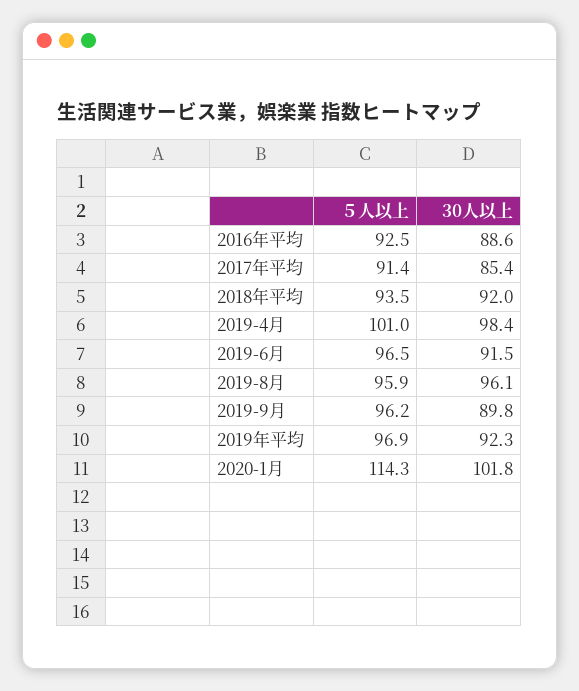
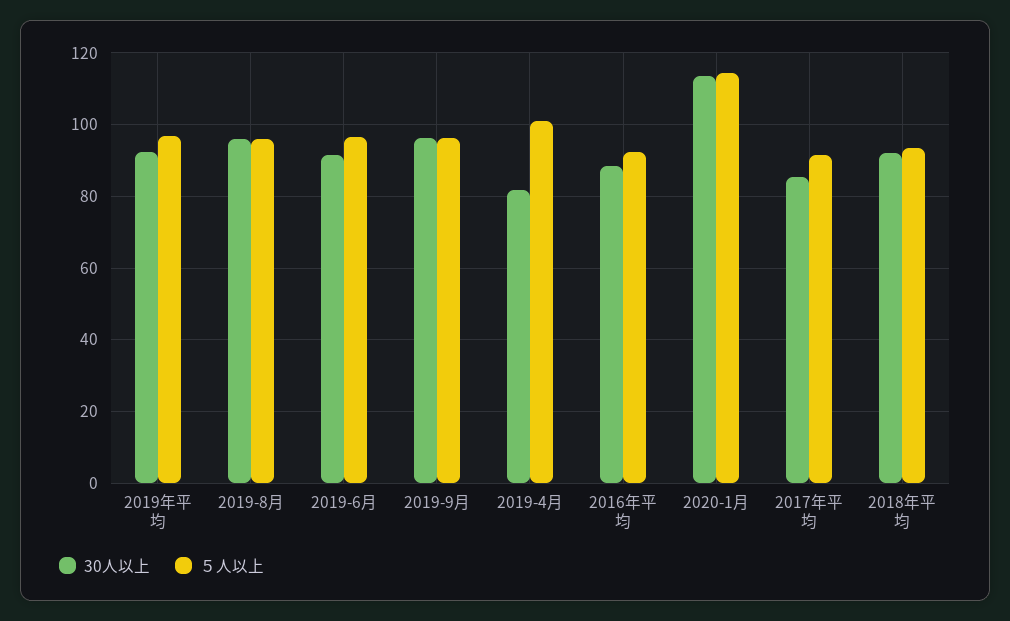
  {
    "５人以上": {
      "2016年平均": 92.5,
      "2017年平均": 91.4,
      "2018年平均": 93.5,
      "2019-4月": 101,
      "2019-6月": 96.5,
      "2019-8月": 95.9,
      "2019-9月": 96.2,
      "2019年平均": 96.9,
      "2020-1月": 114.3
    },
    "30人以上": {
      "2016年平均": 88.6,
      "2017年平均": 85.4,
      "2018年平均": 92,
-     "2019-4月": 98.4,
+     "2019-4月": 82,
      "2019-6月": 91.5,
      "2019-8月": 96.1,
-     "2019-9月": 89.8,
+     "2019-9月": 96,
      "2019年平均": 92.3,
-     "2020-1月": 101.8
+     "2020-1月": 114
    }
  }

